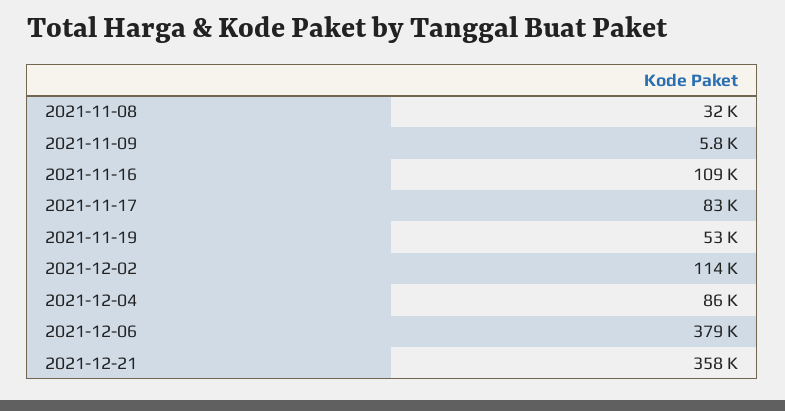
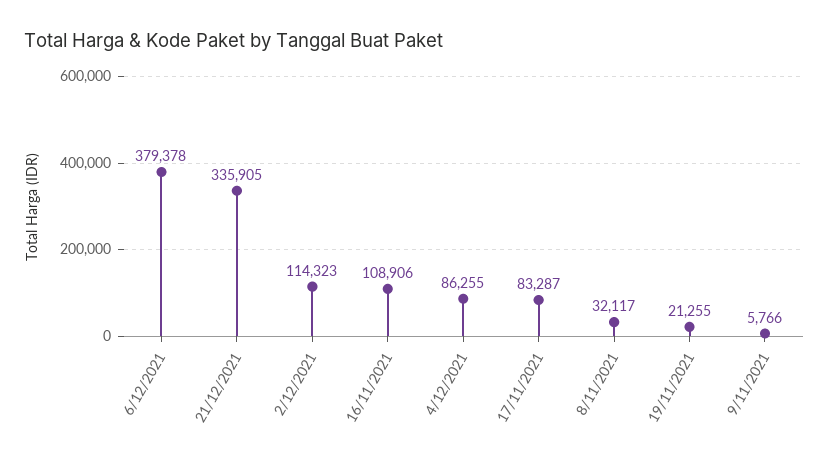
  {
    "2021-11-08": 32117,
    "2021-11-09": 5766,
    "2021-11-16": 108906,
    "2021-11-17": 83287,
-   "2021-11-19": 53000,
+   "2021-11-19": 21255,
    "2021-12-02": 114323,
    "2021-12-04": 86255,
    "2021-12-06": 379378,
-   "2021-12-21": 358000
+   "2021-12-21": 335905
  }

